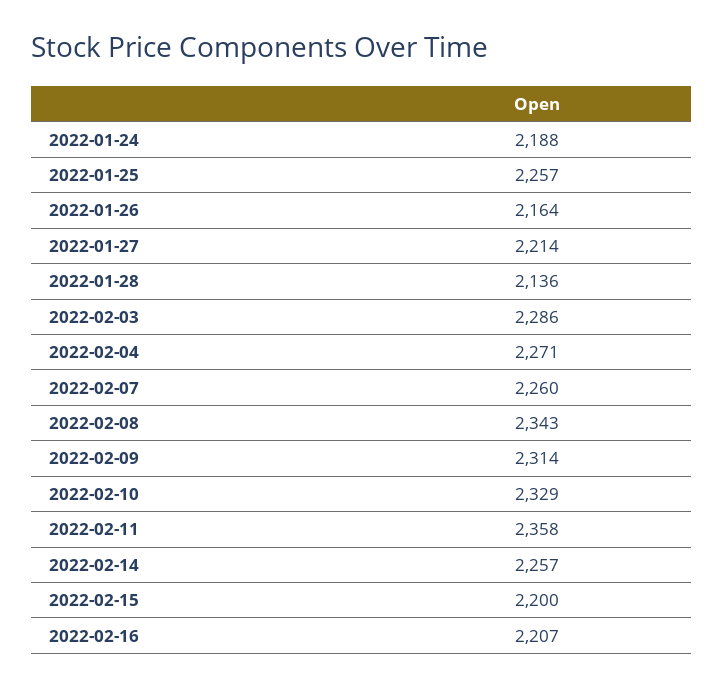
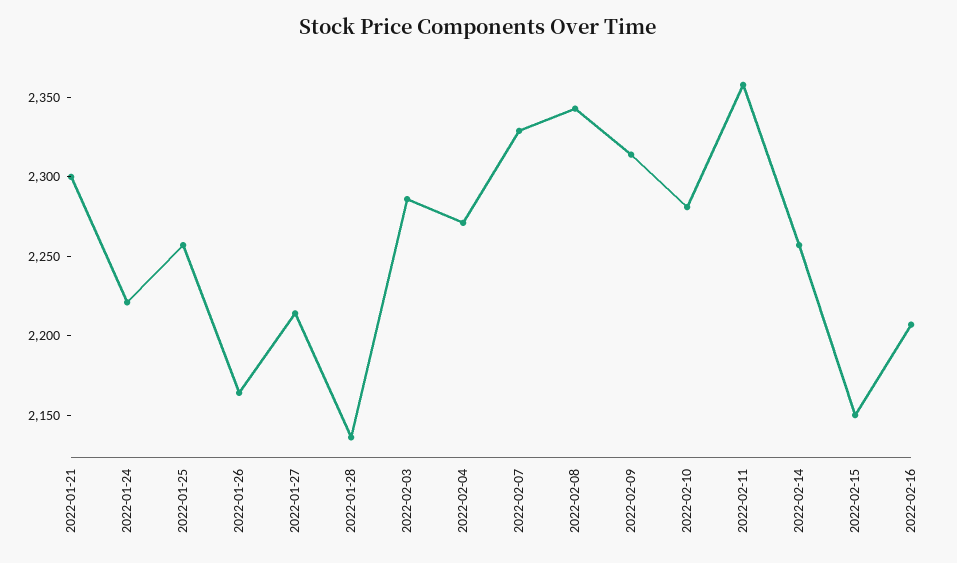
  {
-   "2022-01-24": 2188,
+   "2022-01-24": 2220,
    "2022-01-25": 2257,
    "2022-01-26": 2164,
    "2022-01-27": 2214,
    "2022-01-28": 2136,
    "2022-02-03": 2286,
    "2022-02-04": 2271,
-   "2022-02-07": 2260,
+   "2022-02-07": 2330,
    "2022-02-08": 2343,
    "2022-02-09": 2314,
-   "2022-02-10": 2329,
+   "2022-02-10": 2280,
    "2022-02-11": 2358,
    "2022-02-14": 2257,
-   "2022-02-15": 2200,
+   "2022-02-15": 2150,
-   "2022-02-16": 2207
+   "2022-02-16": 2207,
+   "2022-01-21": 2300
  }

